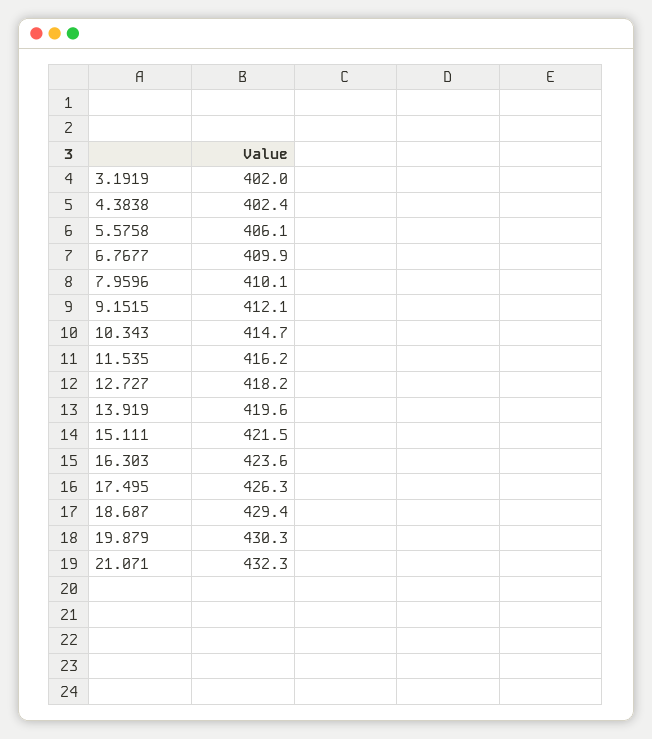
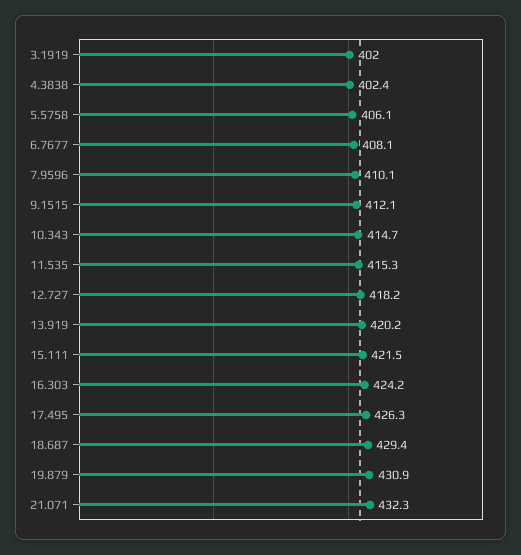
  {
    "3.1919": 402,
    "4.3838": 402.4,
    "5.5758": 406.1,
-   "6.7677": 409.9,
+   "6.7677": 408.1,
    "7.9596": 410.1,
    "9.1515": 412.1,
    "10.343": 414.7,
-   "11.535": 416.2,
+   "11.535": 415.3,
    "12.727": 418.2,
-   "13.919": 419.6,
+   "13.919": 420.2,
    "15.111": 421.5,
-   "16.303": 423.6,
+   "16.303": 424.2,
    "17.495": 426.3,
    "18.687": 429.4,
-   "19.879": 430.3,
+   "19.879": 430.9,
    "21.071": 432.3
  }

